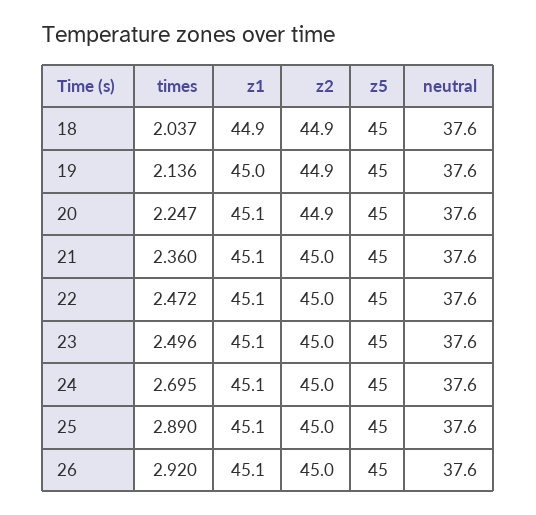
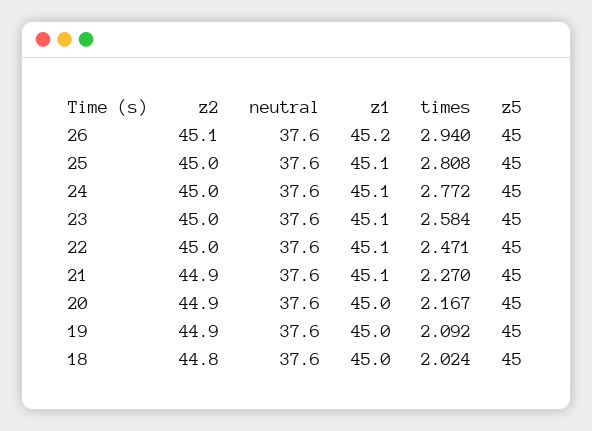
  {
    "times": {
-     "18": 2.037,
+     "18": 2.024,
-     "19": 2.136,
+     "19": 2.092,
-     "20": 2.247,
+     "20": 2.167,
-     "21": 2.36,
+     "21": 2.27,
-     "22": 2.472,
+     "22": 2.471,
-     "23": 2.496,
+     "23": 2.584,
-     "24": 2.695,
+     "24": 2.772,
-     "25": 2.89,
+     "25": 2.808,
-     "26": 2.92
+     "26": 2.94
    },
    "z1": {
-     "18": 44.9,
+     "18": 45,
      "19": 45,
-     "20": 45.1,
+     "20": 45,
      "21": 45.1,
      "22": 45.1,
      "23": 45.1,
      "24": 45.1,
      "25": 45.1,
-     "26": 45.1
+     "26": 45.2
    },
    "z2": {
-     "18": 44.9,
+     "18": 44.8,
      "19": 44.9,
      "20": 44.9,
-     "21": 45,
+     "21": 44.9,
      "22": 45,
      "23": 45,
      "24": 45,
      "25": 45,
-     "26": 45
+     "26": 45.1
    },
    "z5": {
      "18": 45,
      "19": 45,
      "20": 45,
      "21": 45,
      "22": 45,
      "23": 45,
      "24": 45,
      "25": 45,
      "26": 45
    },
    "neutral": {
      "18": 37.6,
      "19": 37.6,
      "20": 37.6,
      "21": 37.6,
      "22": 37.6,
      "23": 37.6,
      "24": 37.6,
      "25": 37.6,
      "26": 37.6
    }
  }

